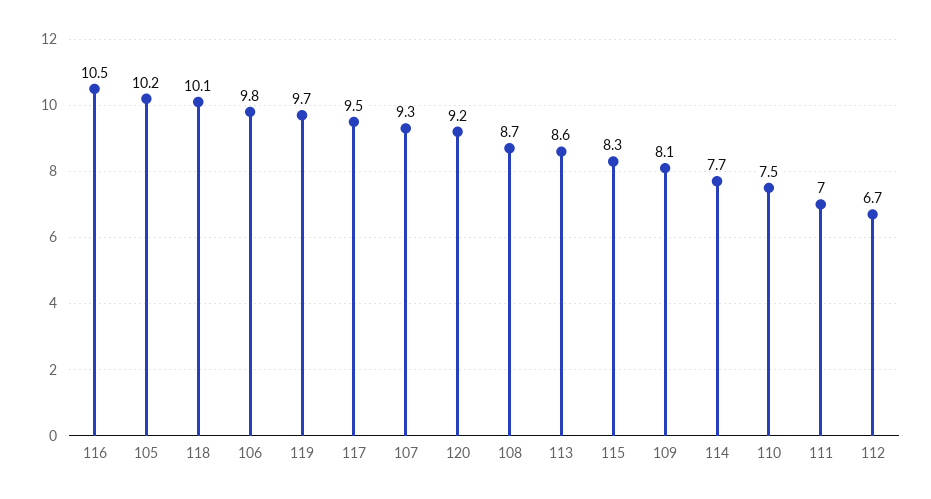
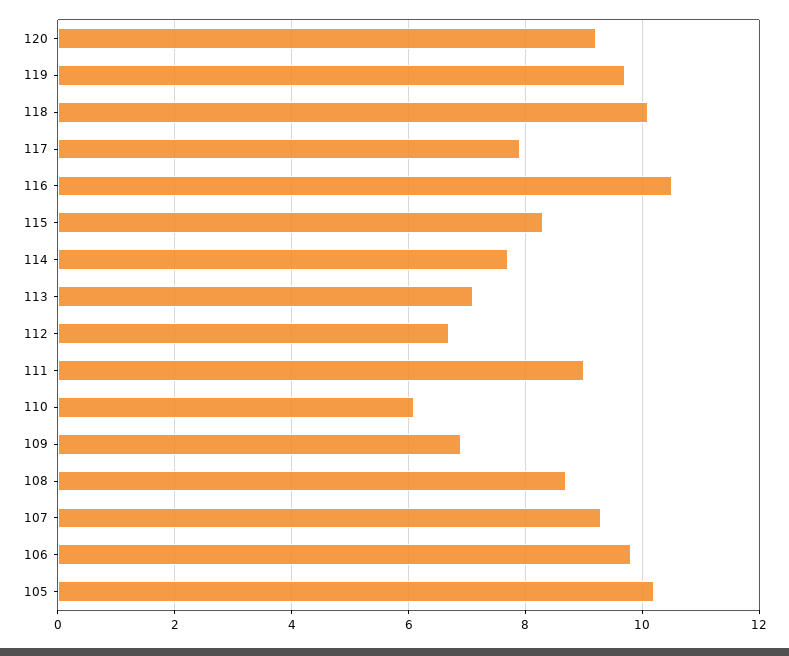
  {
    "116": 10.5,
    "105": 10.2,
    "118": 10.1,
    "106": 9.8,
    "119": 9.7,
-   "117": 9.5,
+   "117": 8,
    "107": 9.3,
    "120": 9.2,
    "108": 8.7,
-   "113": 8.6,
+   "113": 7,
    "115": 8.3,
-   "109": 8.1,
+   "109": 7,
    "114": 7.7,
-   "110": 7.5,
+   "110": 6,
-   "111": 7,
+   "111": 9,
    "112": 6.7
  }

